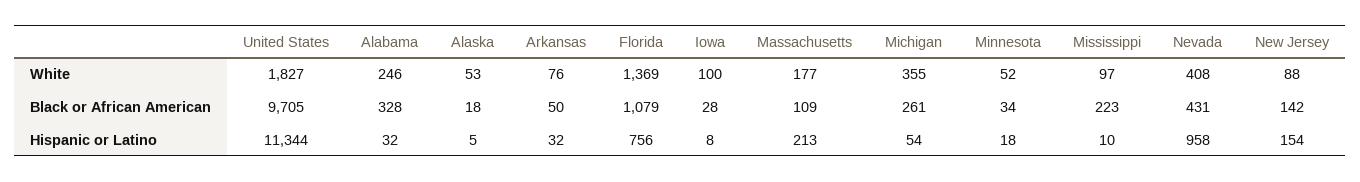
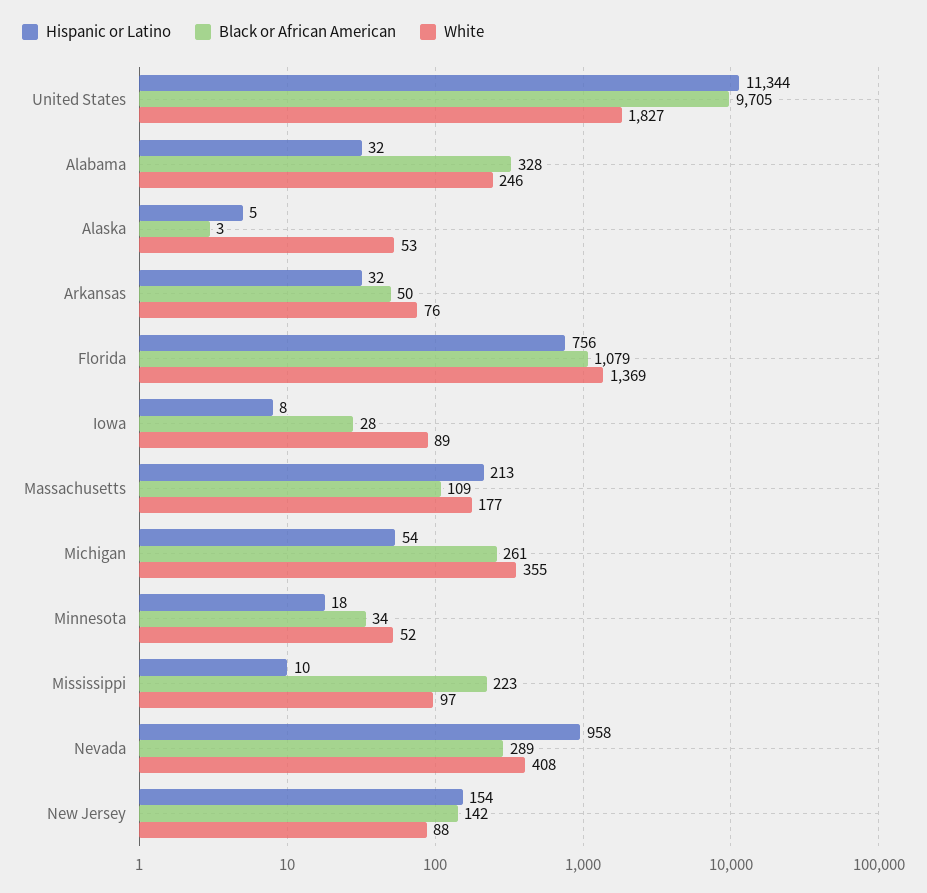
  {
    "White": {
      "United States": 1827,
      "Alabama": 246,
      "Alaska": 53,
      "Arkansas": 76,
      "Florida": 1369,
-     "Iowa": 100,
+     "Iowa": 89,
      "Massachusetts": 177,
      "Michigan": 355,
      "Minnesota": 52,
      "Mississippi": 97,
      "Nevada": 408,
      "New Jersey": 88
    },
    "Black or African American": {
      "United States": 9705,
      "Alabama": 328,
-     "Alaska": 18,
+     "Alaska": 3,
      "Arkansas": 50,
      "Florida": 1079,
      "Iowa": 28,
      "Massachusetts": 109,
      "Michigan": 261,
      "Minnesota": 34,
      "Mississippi": 223,
-     "Nevada": 431,
+     "Nevada": 289,
      "New Jersey": 142
    },
    "Hispanic or Latino": {
      "United States": 11344,
      "Alabama": 32,
      "Alaska": 5,
      "Arkansas": 32,
      "Florida": 756,
      "Iowa": 8,
      "Massachusetts": 213,
      "Michigan": 54,
      "Minnesota": 18,
      "Mississippi": 10,
      "Nevada": 958,
      "New Jersey": 154
    }
  }

